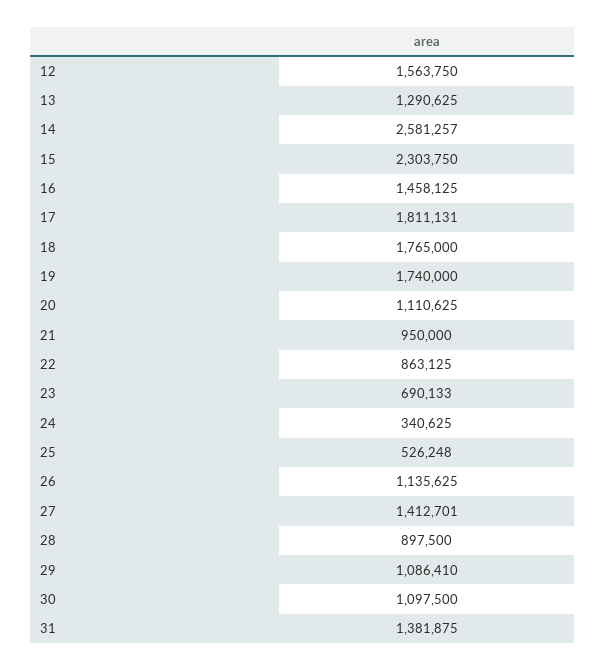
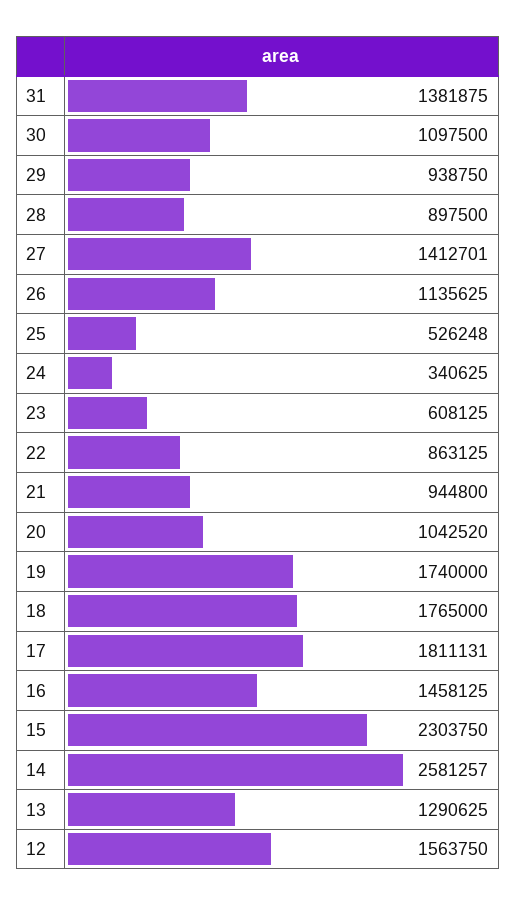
  {
    "12": 1563750,
    "13": 1290625,
    "14": 2581257,
    "15": 2303750,
    "16": 1458125,
    "17": 1811131,
    "18": 1765000,
    "19": 1740000,
-   "20": 1110625,
+   "20": 1042520,
-   "21": 950000,
+   "21": 944800,
    "22": 863125,
-   "23": 690133,
+   "23": 608125,
    "24": 340625,
    "25": 526248,
    "26": 1135625,
    "27": 1412701,
    "28": 897500,
-   "29": 1086410,
+   "29": 938750,
    "30": 1097500,
    "31": 1381875
  }

